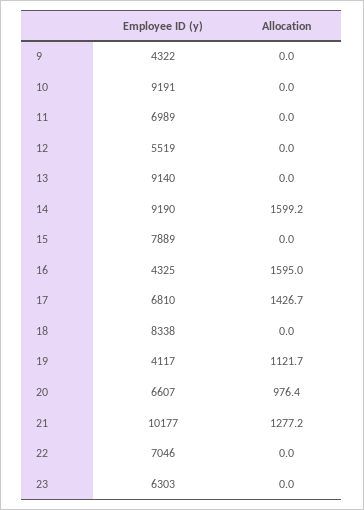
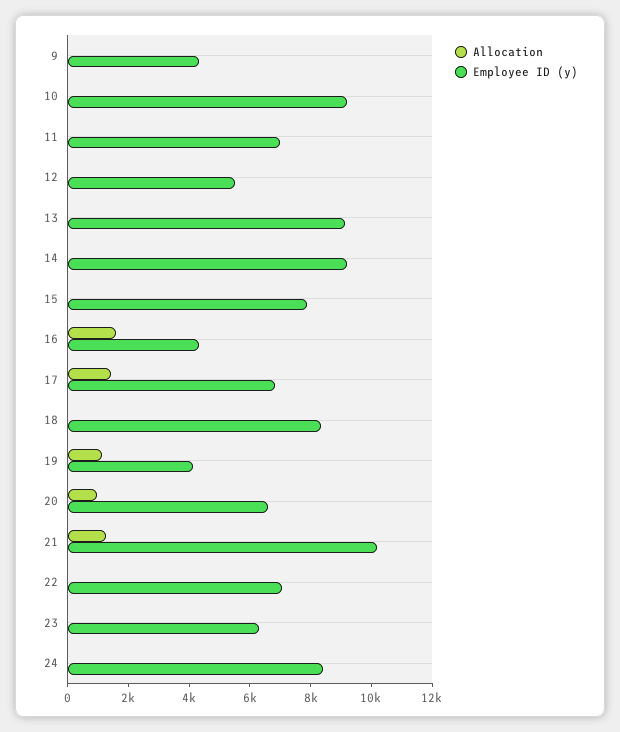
  {
    "Employee ID (y)": {
      "9": 4322,
      "10": 9191,
      "11": 6989,
      "12": 5519,
      "13": 9140,
      "14": 9190,
      "15": 7889,
      "16": 4325,
      "17": 6810,
      "18": 8338,
      "19": 4117,
      "20": 6607,
      "21": 10177,
      "22": 7046,
-     "23": 6303
+     "23": 6303,
+     "24": 8500
    },
    "Allocation": {
      "9": 0,
      "10": 0,
      "11": 0,
      "12": 0,
      "13": 0,
-     "14": 1599.2,
+     "14": 0,
      "15": 0,
      "16": 1595,
      "17": 1426.7,
      "18": 0,
      "19": 1121.7,
      "20": 976.4,
      "21": 1277.2,
      "22": 0,
-     "23": 0
+     "23": 0,
+     "24": 0
    }
  }

